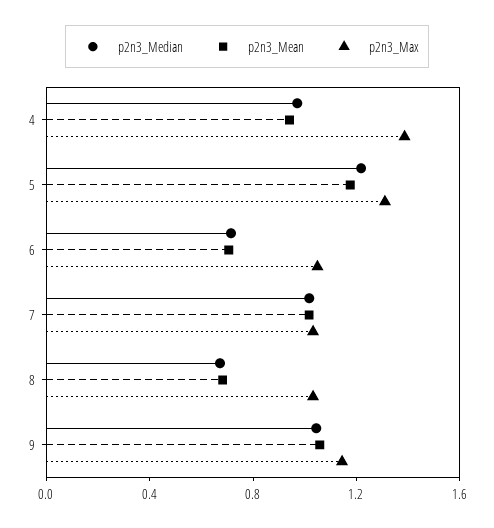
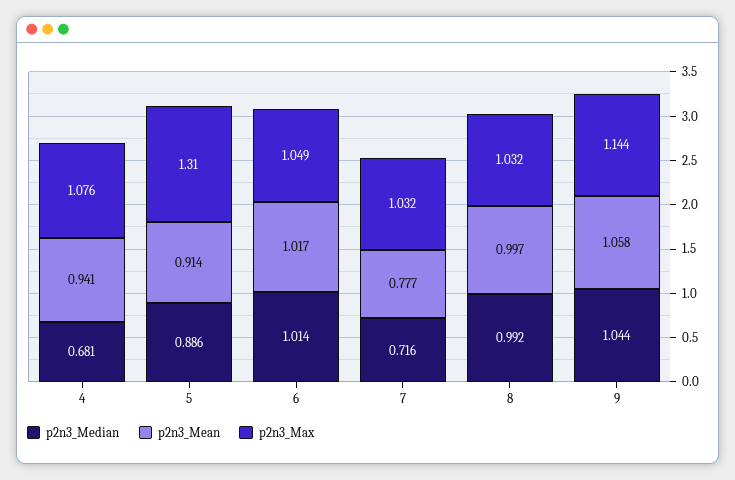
  {
    "p2n3_Median": {
-     "4": 1,
+     "4": 0.681,
-     "5": 1.2,
+     "5": 0.886,
-     "6": 0.7,
+     "6": 1.014,
-     "7": 1,
+     "7": 0.716,
-     "8": 0.7,
+     "8": 0.992,
      "9": 1.044
    },
    "p2n3_Mean": {
      "4": 0.941,
-     "5": 1.2,
+     "5": 0.914,
-     "6": 0.7,
+     "6": 1.017,
-     "7": 1,
+     "7": 0.777,
-     "8": 0.7,
+     "8": 0.997,
      "9": 1.058
    },
    "p2n3_Max": {
-     "4": 1.4,
+     "4": 1.076,
      "5": 1.31,
      "6": 1.049,
      "7": 1.032,
      "8": 1.032,
      "9": 1.144
    }
  }

